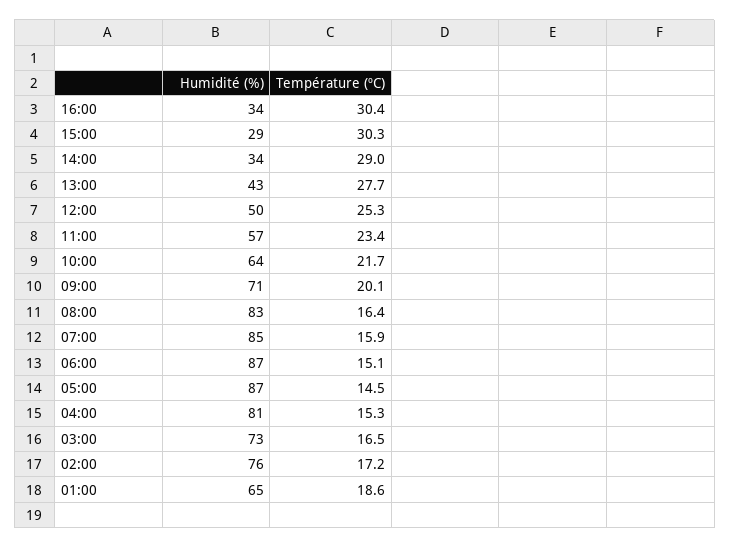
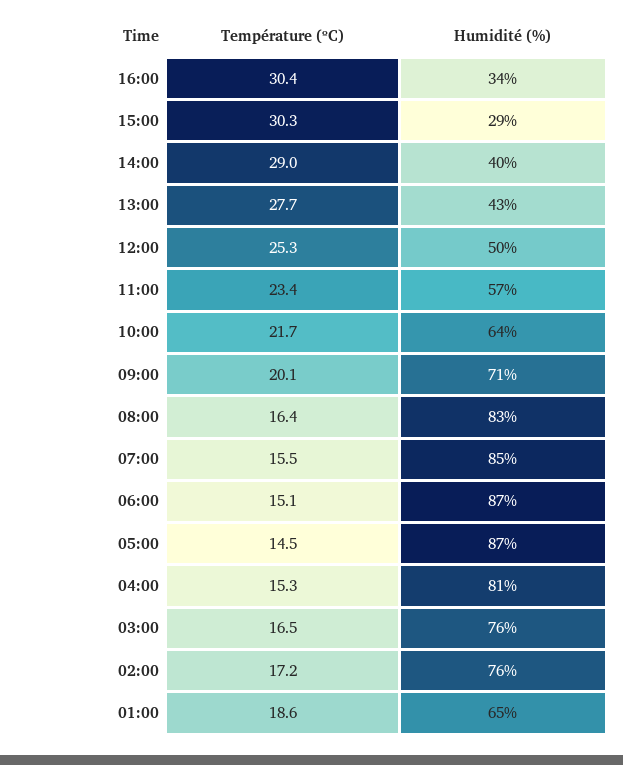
  {
    "Humidité (%)": {
      "16:00": 34,
      "15:00": 29,
-     "14:00": 34,
+     "14:00": 40,
      "13:00": 43,
      "12:00": 50,
      "11:00": 57,
      "10:00": 64,
      "09:00": 71,
      "08:00": 83,
      "07:00": 85,
      "06:00": 87,
      "05:00": 87,
      "04:00": 81,
-     "03:00": 73,
+     "03:00": 76,
      "02:00": 76,
      "01:00": 65
    },
    "Température (ºC)": {
      "16:00": 30.4,
      "15:00": 30.3,
      "14:00": 29,
      "13:00": 27.7,
      "12:00": 25.3,
      "11:00": 23.4,
      "10:00": 21.7,
      "09:00": 20.1,
      "08:00": 16.4,
-     "07:00": 15.9,
+     "07:00": 15.5,
      "06:00": 15.1,
      "05:00": 14.5,
      "04:00": 15.3,
      "03:00": 16.5,
      "02:00": 17.2,
      "01:00": 18.6
    }
  }

